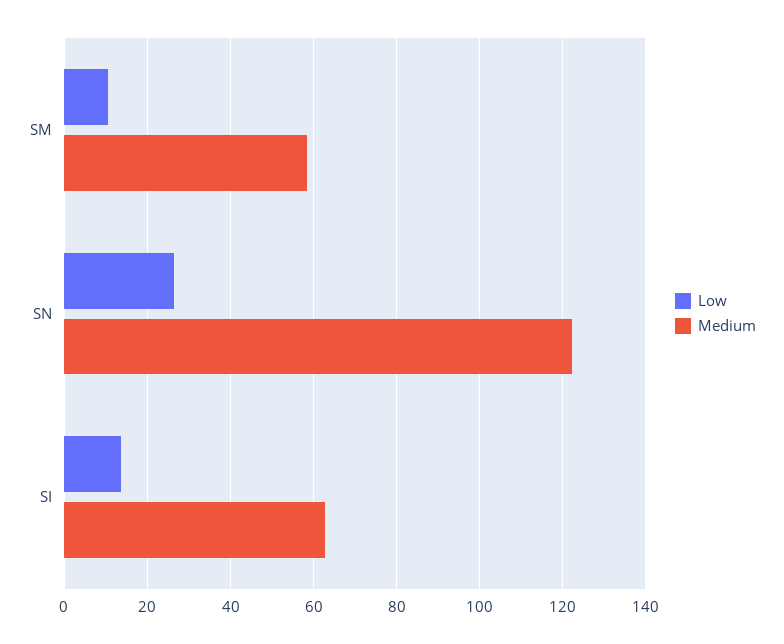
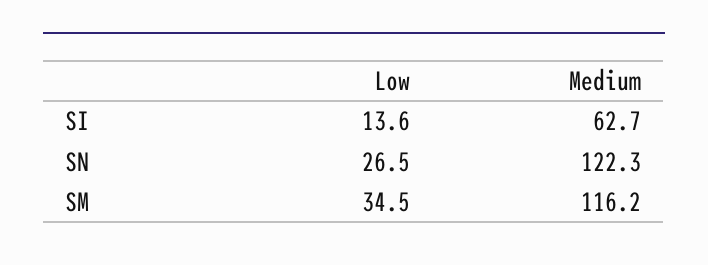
  {
    "Low": {
-     "SM": 10,
+     "SM": 34.5,
      "SN": 26.5,
      "SI": 13.6
    },
    "Medium": {
-     "SM": 58,
+     "SM": 116.2,
      "SN": 122.3,
      "SI": 62.7
    }
  }

